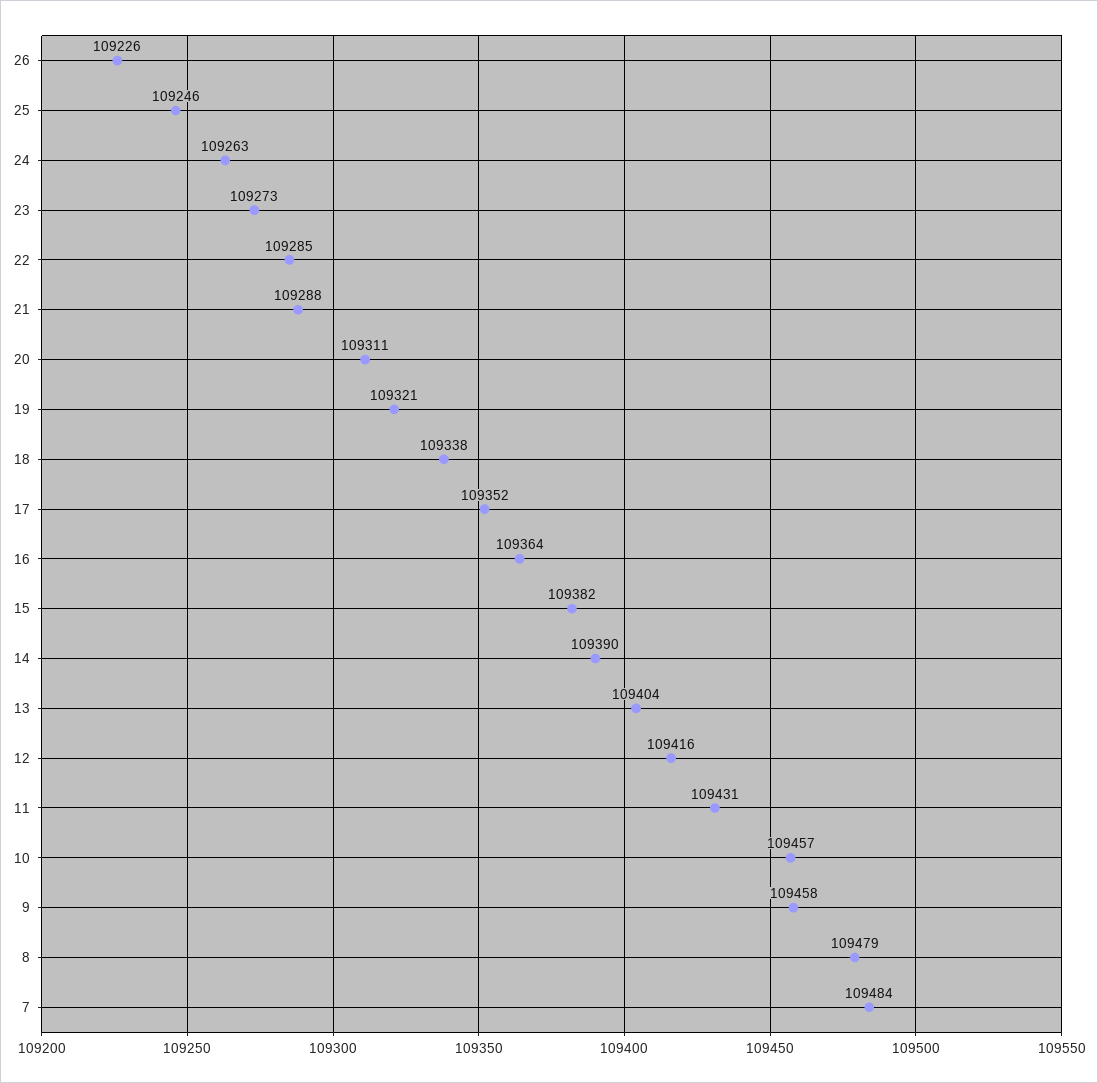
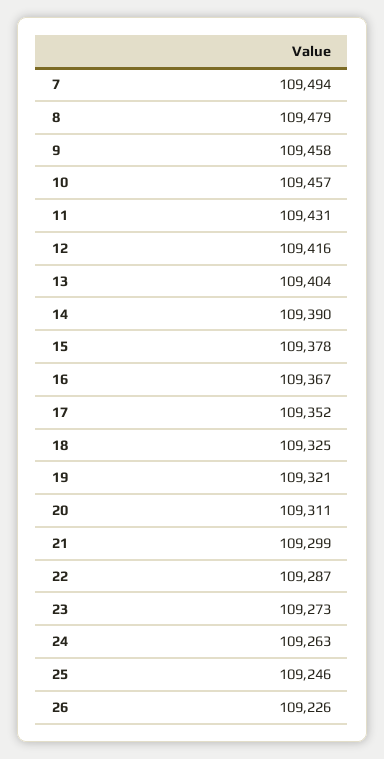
  {
    "26": 109226,
    "25": 109246,
    "24": 109263,
    "23": 109273,
-   "22": 109285,
+   "22": 109287,
-   "21": 109288,
+   "21": 109299,
    "20": 109311,
    "19": 109321,
-   "18": 109338,
+   "18": 109325,
    "17": 109352,
-   "16": 109364,
+   "16": 109367,
-   "15": 109382,
+   "15": 109378,
    "14": 109390,
    "13": 109404,
    "12": 109416,
    "11": 109431,
    "10": 109457,
    "9": 109458,
    "8": 109479,
-   "7": 109484
+   "7": 109494
  }

